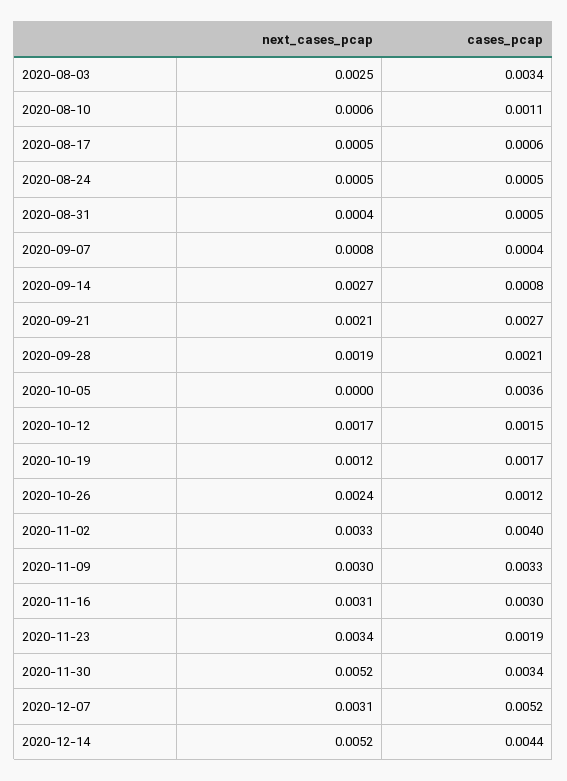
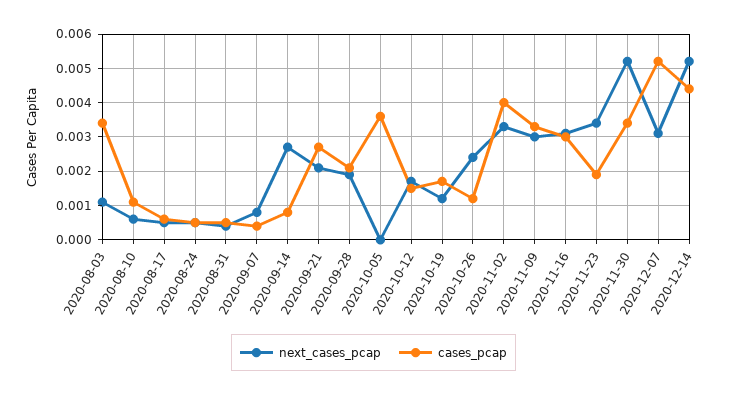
  {
    "next_cases_pcap": {
-     "2020-08-03": 0.0025,
+     "2020-08-03": 0.001,
      "2020-08-10": 0.0006,
      "2020-08-17": 0.0005,
      "2020-08-24": 0.0005,
      "2020-08-31": 0.0004,
      "2020-09-07": 0.0008,
      "2020-09-14": 0.0027,
      "2020-09-21": 0.0021,
      "2020-09-28": 0.0019,
      "2020-10-05": 0,
      "2020-10-12": 0.0017,
      "2020-10-19": 0.0012,
      "2020-10-26": 0.0024,
      "2020-11-02": 0.0033,
      "2020-11-09": 0.003,
      "2020-11-16": 0.0031,
      "2020-11-23": 0.0034,
      "2020-11-30": 0.0052,
      "2020-12-07": 0.0031,
      "2020-12-14": 0.0052
    },
    "cases_pcap": {
      "2020-08-03": 0.0034,
      "2020-08-10": 0.0011,
      "2020-08-17": 0.0006,
      "2020-08-24": 0.0005,
      "2020-08-31": 0.0005,
      "2020-09-07": 0.0004,
      "2020-09-14": 0.0008,
      "2020-09-21": 0.0027,
      "2020-09-28": 0.0021,
      "2020-10-05": 0.0036,
      "2020-10-12": 0.0015,
      "2020-10-19": 0.0017,
      "2020-10-26": 0.0012,
      "2020-11-02": 0.004,
      "2020-11-09": 0.0033,
      "2020-11-16": 0.003,
      "2020-11-23": 0.0019,
      "2020-11-30": 0.0034,
      "2020-12-07": 0.0052,
      "2020-12-14": 0.0044
    }
  }

